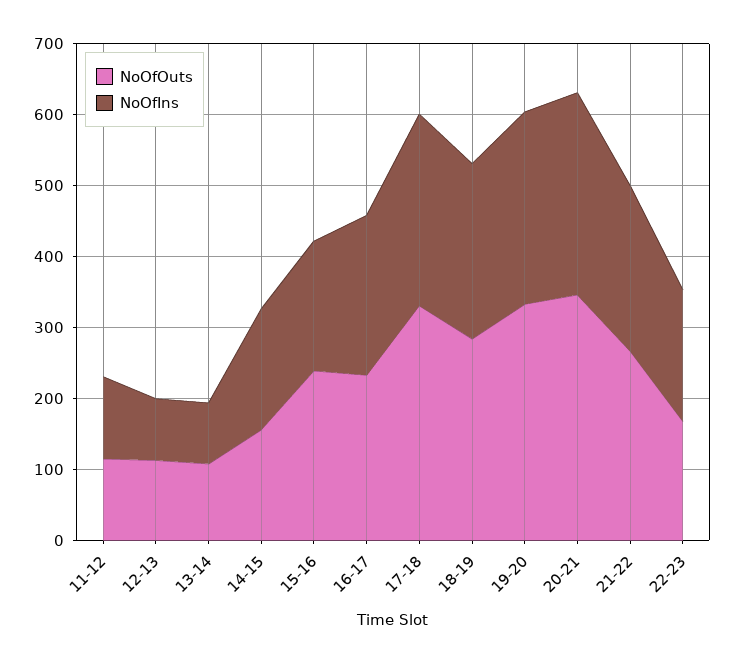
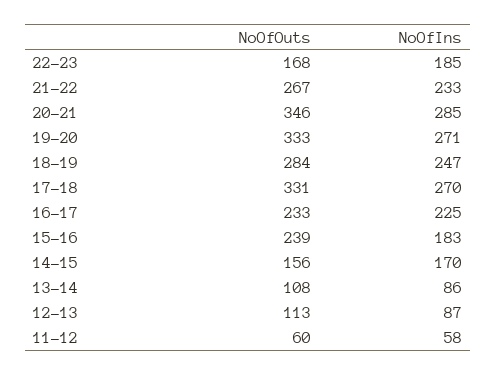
  {
    "NoOfOuts": {
-     "11-12": 120,
+     "11-12": 60,
      "12-13": 113,
      "13-14": 108,
      "14-15": 156,
      "15-16": 239,
      "16-17": 233,
      "17-18": 331,
      "18-19": 284,
      "19-20": 333,
      "20-21": 346,
      "21-22": 267,
      "22-23": 168
    },
    "NoOfIns": {
-     "11-12": 120,
+     "11-12": 58,
      "12-13": 87,
      "13-14": 86,
      "14-15": 170,
      "15-16": 183,
      "16-17": 225,
      "17-18": 270,
      "18-19": 247,
      "19-20": 271,
      "20-21": 285,
      "21-22": 233,
      "22-23": 185
    }
  }

